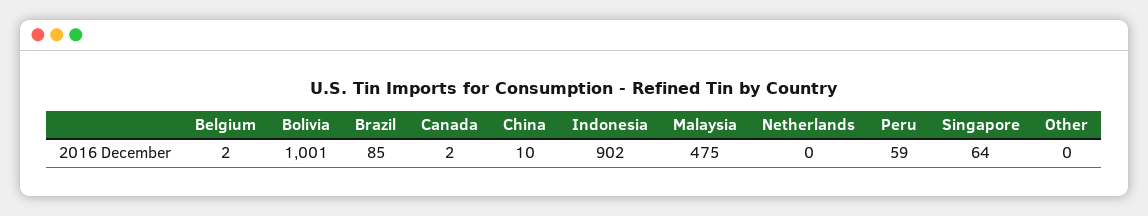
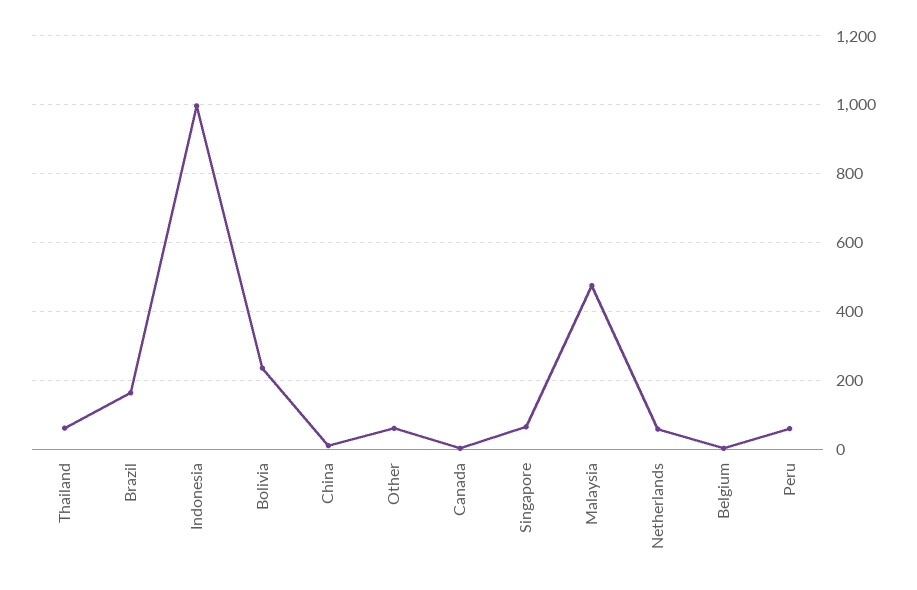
  {
    "Belgium": 2,
-   "Bolivia": 1001,
+   "Bolivia": 240,
-   "Brazil": 85,
+   "Brazil": 160,
    "Canada": 2,
    "China": 10,
-   "Indonesia": 902,
+   "Indonesia": 1000,
    "Malaysia": 475,
-   "Netherlands": 0,
+   "Netherlands": 60,
    "Peru": 59,
    "Singapore": 64,
-   "Other": 0
+   "Other": 60,
+   "Thailand": 60
  }

